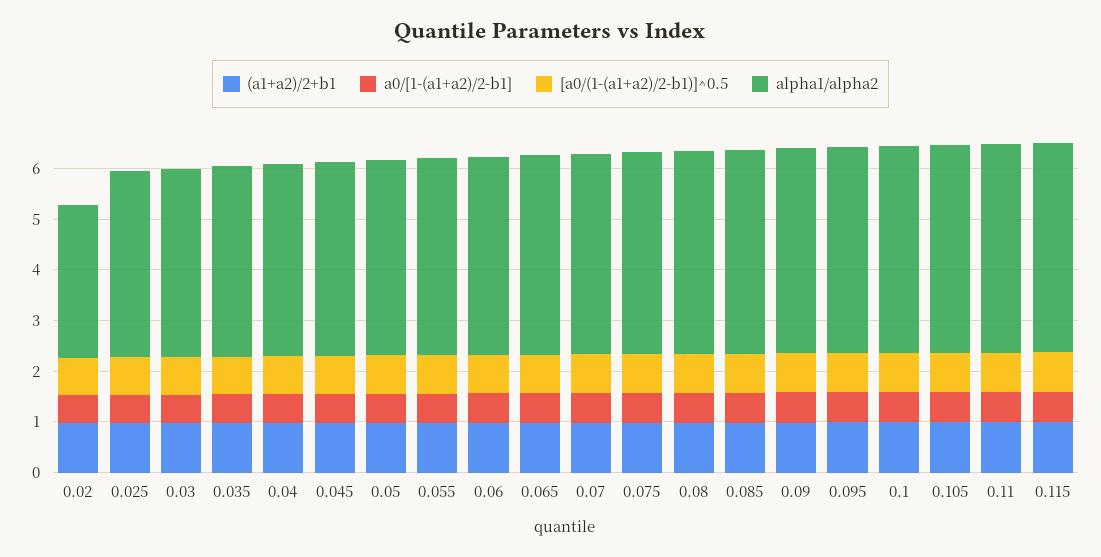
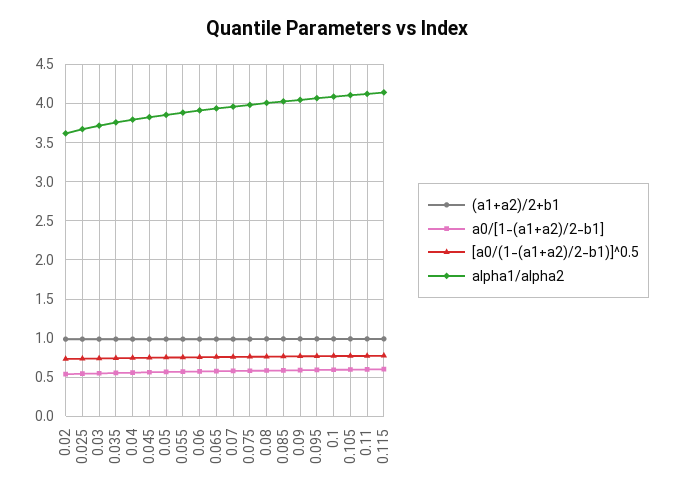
  {
    "(a1+a2)/2+b1": {
      "0.02": 1,
      "0.025": 1,
      "0.03": 1,
      "0.035": 1,
      "0.04": 1,
      "0.045": 1,
      "0.05": 1,
      "0.055": 1,
      "0.06": 1,
      "0.065": 1,
      "0.07": 1,
      "0.075": 1,
      "0.08": 1,
      "0.085": 1,
      "0.09": 1,
      "0.095": 1,
      "0.1": 1,
      "0.105": 1,
      "0.11": 1,
      "0.115": 1
    },
    "a0/[1-(a1+a2)/2-b1]": {
      "0.02": 0.5,
      "0.025": 0.5,
      "0.03": 0.6,
      "0.035": 0.6,
      "0.04": 0.6,
      "0.045": 0.6,
      "0.05": 0.6,
      "0.055": 0.6,
      "0.06": 0.6,
      "0.065": 0.6,
      "0.07": 0.6,
      "0.075": 0.6,
      "0.08": 0.6,
      "0.085": 0.6,
      "0.09": 0.6,
      "0.095": 0.6,
      "0.1": 0.6,
      "0.105": 0.6,
      "0.11": 0.6,
      "0.115": 0.6
    },
    "[a0/(1-(a1+a2)/2-b1)]^0.5": {
      "0.02": 0.7,
      "0.025": 0.7,
      "0.03": 0.7,
      "0.035": 0.7,
      "0.04": 0.7,
      "0.045": 0.8,
      "0.05": 0.8,
      "0.055": 0.8,
      "0.06": 0.8,
      "0.065": 0.8,
      "0.07": 0.8,
      "0.075": 0.8,
      "0.08": 0.8,
      "0.085": 0.8,
      "0.09": 0.8,
      "0.095": 0.8,
      "0.1": 0.8,
      "0.105": 0.8,
      "0.11": 0.8,
      "0.115": 0.8
    },
    "alpha1/alpha2": {
-     "0.02": 3,
+     "0.02": 3.6,
      "0.025": 3.7,
      "0.03": 3.7,
      "0.035": 3.8,
      "0.04": 3.8,
      "0.045": 3.8,
      "0.05": 3.9,
      "0.055": 3.9,
      "0.06": 3.9,
      "0.065": 3.9,
      "0.07": 4,
      "0.075": 4,
      "0.08": 4,
      "0.085": 4,
      "0.09": 4,
      "0.095": 4.1,
      "0.1": 4.1,
      "0.105": 4.1,
      "0.11": 4.1,
      "0.115": 4.1
    }
  }

